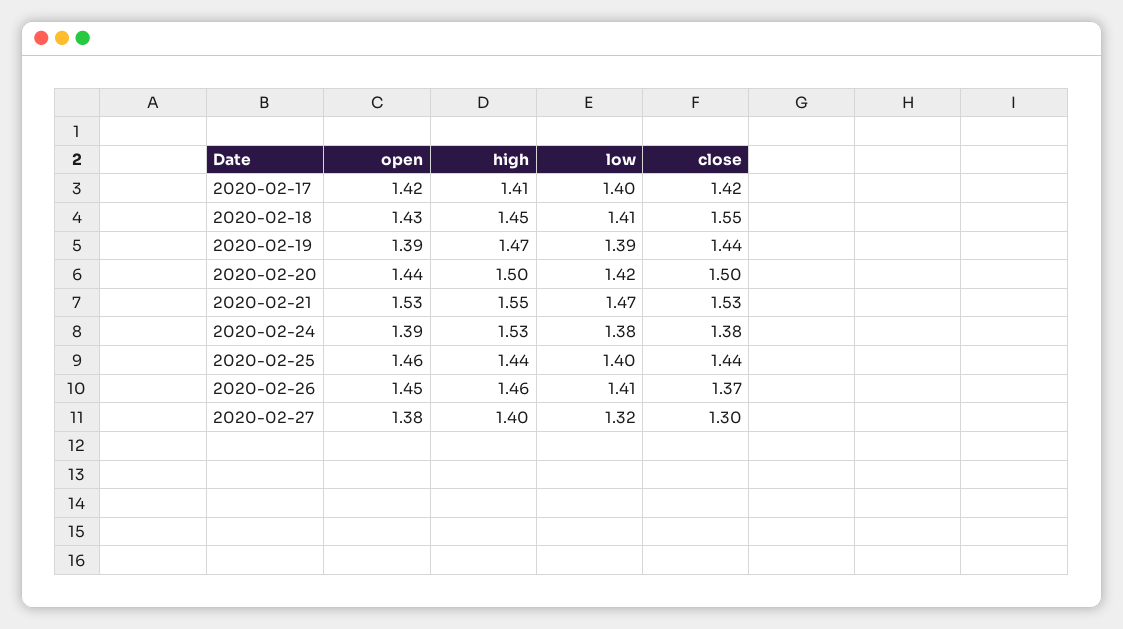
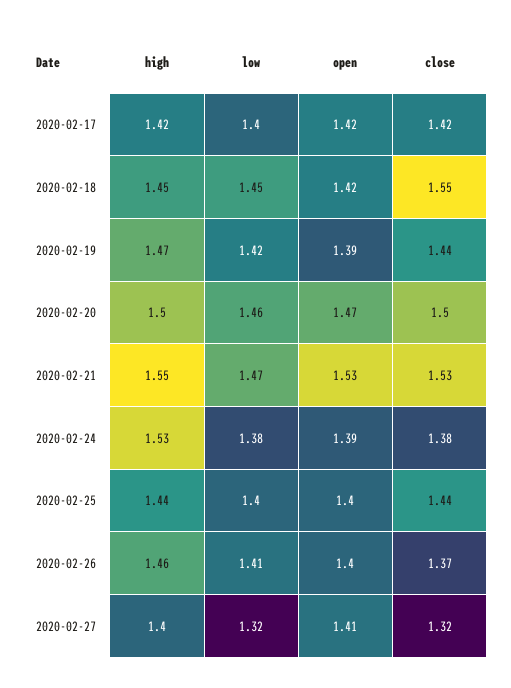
  {
    "open": {
      "2020-02-17": 1.42,
-     "2020-02-18": 1.43,
+     "2020-02-18": 1.42,
      "2020-02-19": 1.39,
-     "2020-02-20": 1.44,
+     "2020-02-20": 1.47,
      "2020-02-21": 1.53,
      "2020-02-24": 1.39,
-     "2020-02-25": 1.46,
+     "2020-02-25": 1.4,
-     "2020-02-26": 1.45,
+     "2020-02-26": 1.4,
-     "2020-02-27": 1.38
+     "2020-02-27": 1.41
    },
    "high": {
-     "2020-02-17": 1.41,
+     "2020-02-17": 1.42,
      "2020-02-18": 1.45,
      "2020-02-19": 1.47,
      "2020-02-20": 1.5,
      "2020-02-21": 1.55,
      "2020-02-24": 1.53,
      "2020-02-25": 1.44,
      "2020-02-26": 1.46,
      "2020-02-27": 1.4
    },
    "low": {
      "2020-02-17": 1.4,
-     "2020-02-18": 1.41,
+     "2020-02-18": 1.45,
-     "2020-02-19": 1.39,
+     "2020-02-19": 1.42,
-     "2020-02-20": 1.42,
+     "2020-02-20": 1.46,
      "2020-02-21": 1.47,
      "2020-02-24": 1.38,
      "2020-02-25": 1.4,
      "2020-02-26": 1.41,
      "2020-02-27": 1.32
    },
    "close": {
      "2020-02-17": 1.42,
      "2020-02-18": 1.55,
      "2020-02-19": 1.44,
      "2020-02-20": 1.5,
      "2020-02-21": 1.53,
      "2020-02-24": 1.38,
      "2020-02-25": 1.44,
      "2020-02-26": 1.37,
-     "2020-02-27": 1.3
+     "2020-02-27": 1.32
    }
  }

